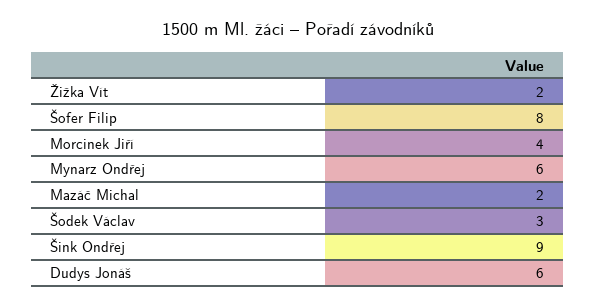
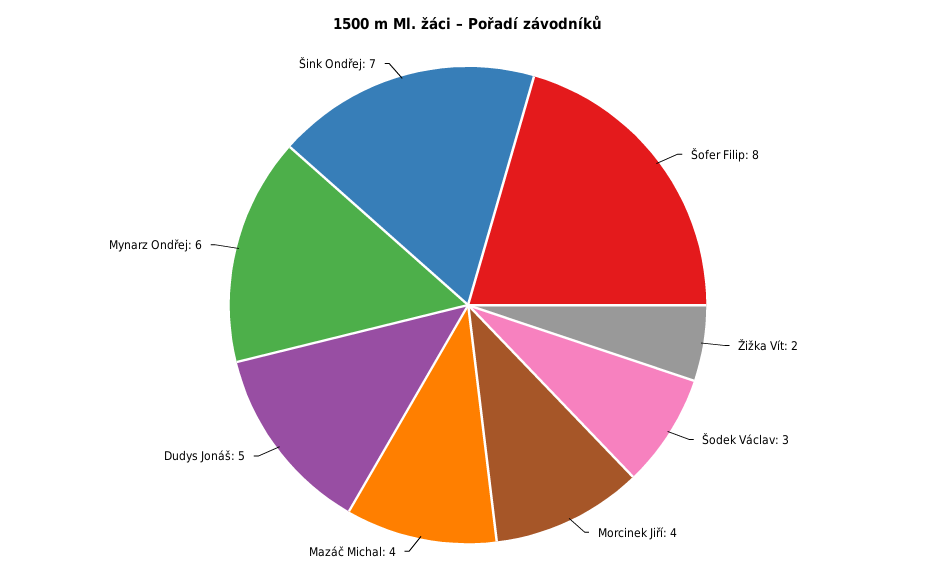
  {
    "Žižka Vít": 2,
    "Šofer Filip": 8,
    "Morcinek Jiří": 4,
    "Mynarz Ondřej": 6,
-   "Mazáč Michal": 2,
+   "Mazáč Michal": 4,
    "Šodek Václav": 3,
-   "Šink Ondřej": 9,
+   "Šink Ondřej": 7,
-   "Dudys Jonáš": 6
+   "Dudys Jonáš": 5
  }

